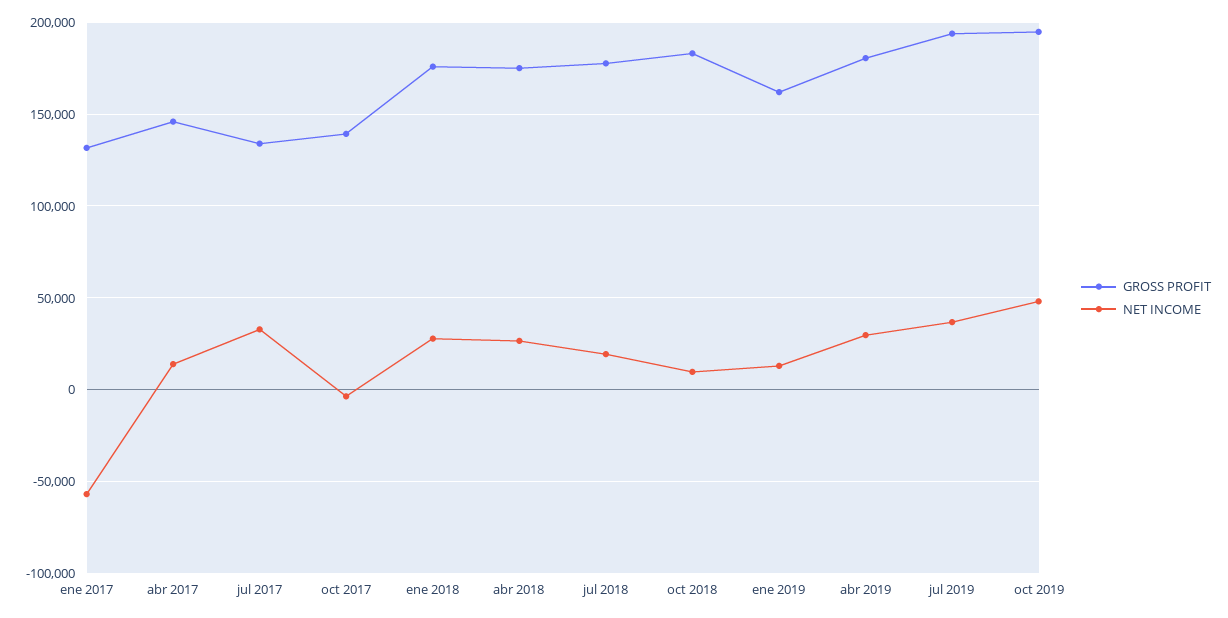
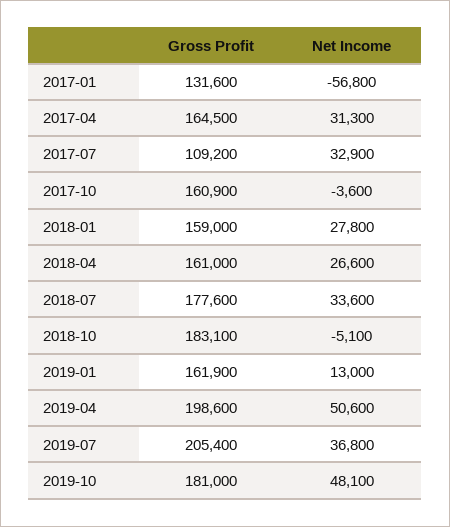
  {
    "GROSS PROFIT": {
      "ene 2017": 131600,
-     "abr 2017": 145000,
+     "abr 2017": 164500,
-     "jul 2017": 135000,
+     "jul 2017": 109200,
-     "oct 2017": 140000,
+     "oct 2017": 160900,
-     "ene 2018": 175000,
+     "ene 2018": 159000,
-     "abr 2018": 175000,
+     "abr 2018": 161000,
      "jul 2018": 177600,
      "oct 2018": 183100,
      "ene 2019": 161900,
-     "abr 2019": 180000,
+     "abr 2019": 198600,
-     "jul 2019": 195000,
+     "jul 2019": 205400,
-     "oct 2019": 195000
+     "oct 2019": 181000
    },
    "NET INCOME": {
      "ene 2017": -56800,
-     "abr 2017": 15000,
+     "abr 2017": 31300,
      "jul 2017": 32900,
      "oct 2017": -3600,
      "ene 2018": 27800,
      "abr 2018": 26600,
-     "jul 2018": 20000,
+     "jul 2018": 33600,
-     "oct 2018": 10000,
+     "oct 2018": -5100,
      "ene 2019": 13000,
-     "abr 2019": 30000,
+     "abr 2019": 50600,
      "jul 2019": 36800,
      "oct 2019": 48100
    }
  }

